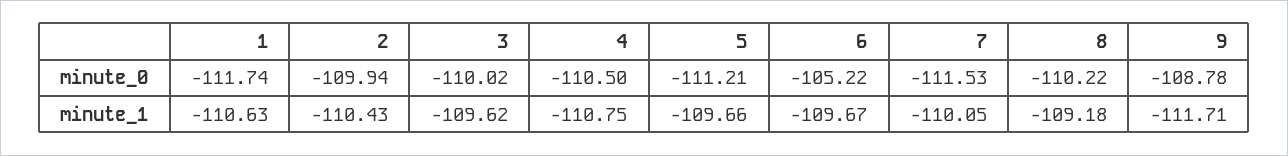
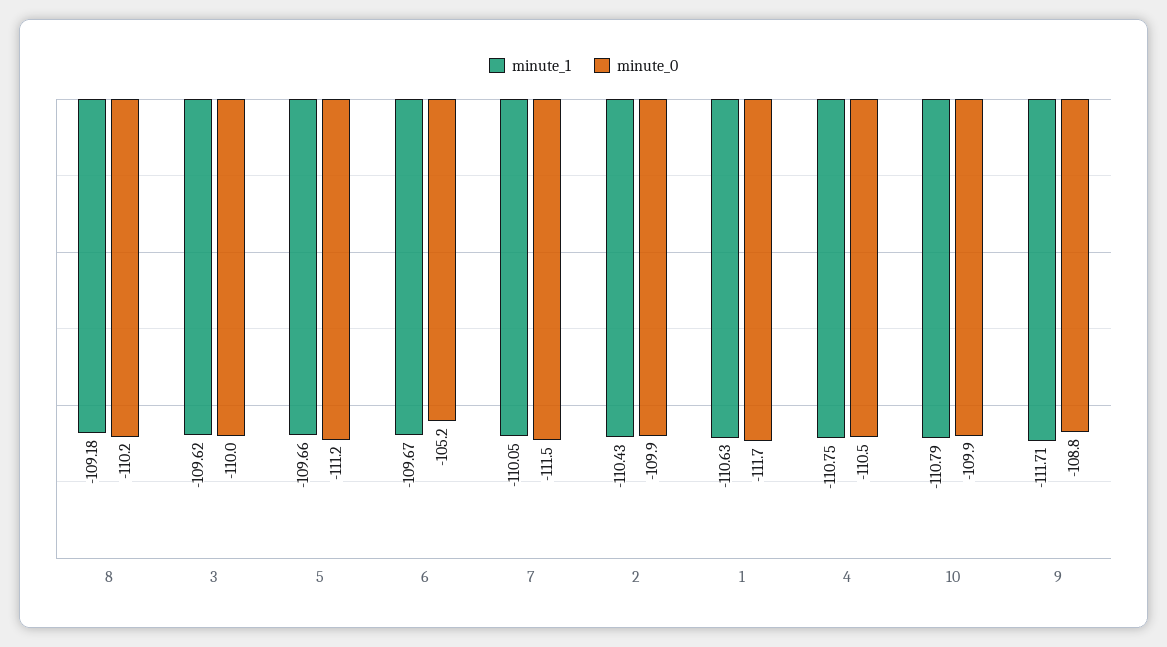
  {
    "minute_0": {
      "1": -111.74,
      "2": -109.94,
      "3": -110.02,
      "4": -110.5,
      "5": -111.21,
      "6": -105.22,
      "7": -111.53,
      "8": -110.22,
-     "9": -108.78
+     "9": -108.78,
+     "10": -109.9
    },
    "minute_1": {
      "1": -110.63,
      "2": -110.43,
      "3": -109.62,
      "4": -110.75,
      "5": -109.66,
      "6": -109.67,
      "7": -110.05,
      "8": -109.18,
-     "9": -111.71
+     "9": -111.71,
+     "10": -110.79
    }
  }

